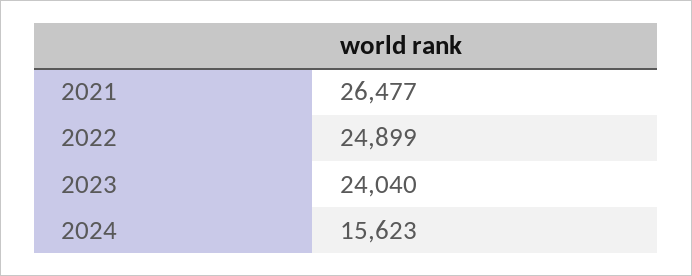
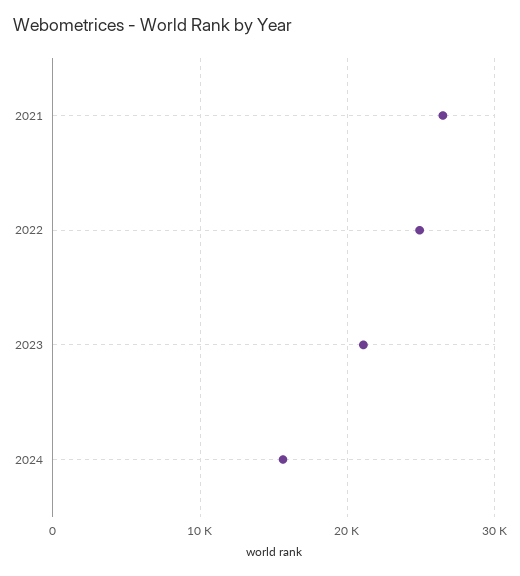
  {
    "2021": 26477,
    "2022": 24899,
-   "2023": 24040,
+   "2023": 21000,
    "2024": 15623
  }

